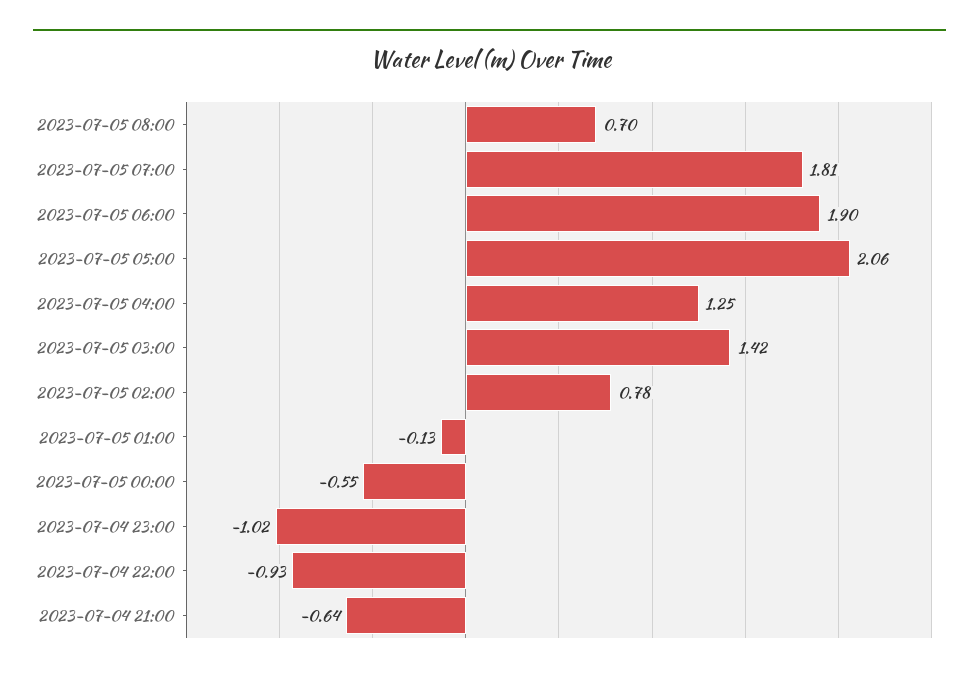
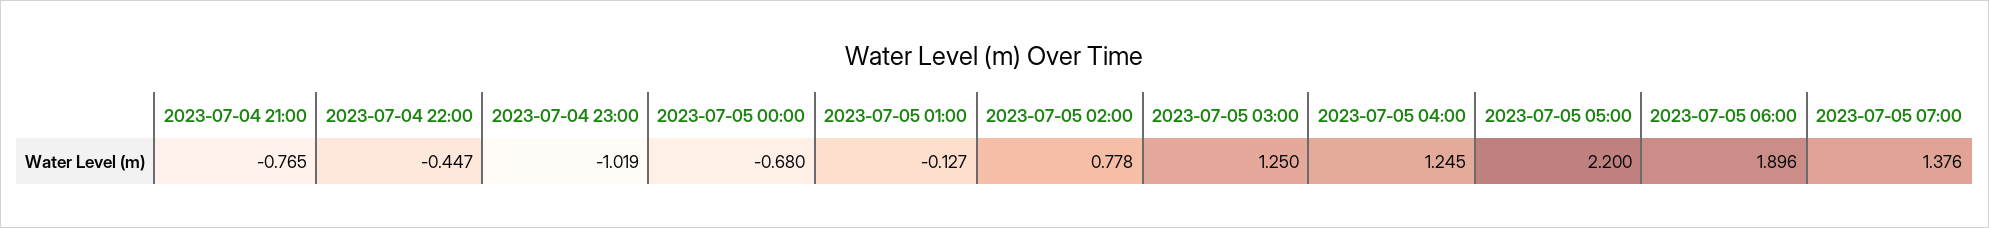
  {
-   "2023-07-05 08:00": 0.7,
-   "2023-07-05 07:00": 1.81,
+   "2023-07-05 07:00": 1.376,
    "2023-07-05 06:00": 1.896,
-   "2023-07-05 05:00": 2.06,
+   "2023-07-05 05:00": 2.2,
    "2023-07-05 04:00": 1.245,
-   "2023-07-05 03:00": 1.42,
+   "2023-07-05 03:00": 1.25,
    "2023-07-05 02:00": 0.778,
    "2023-07-05 01:00": -0.127,
-   "2023-07-05 00:00": -0.55,
+   "2023-07-05 00:00": -0.68,
    "2023-07-04 23:00": -1.019,
-   "2023-07-04 22:00": -0.93,
+   "2023-07-04 22:00": -0.447,
-   "2023-07-04 21:00": -0.64
+   "2023-07-04 21:00": -0.765
  }

